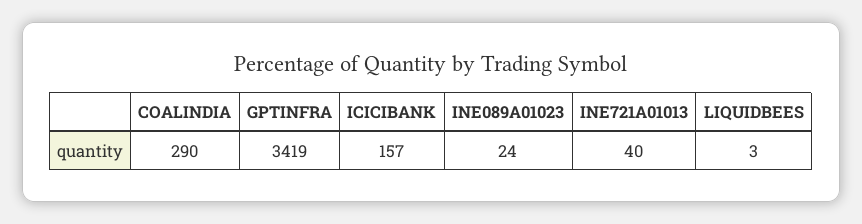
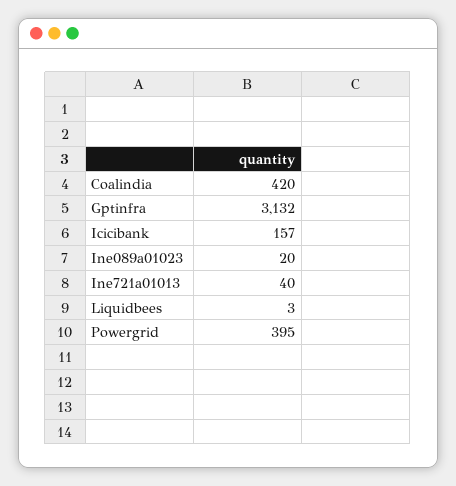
  {
-   "COALINDIA": 290,
+   "COALINDIA": 420,
-   "GPTINFRA": 3419,
+   "GPTINFRA": 3132,
    "ICICIBANK": 157,
-   "INE089A01023": 24,
+   "INE089A01023": 20,
    "INE721A01013": 40,
-   "LIQUIDBEES": 3
+   "LIQUIDBEES": 3,
+   "Powergrid": 395
  }

